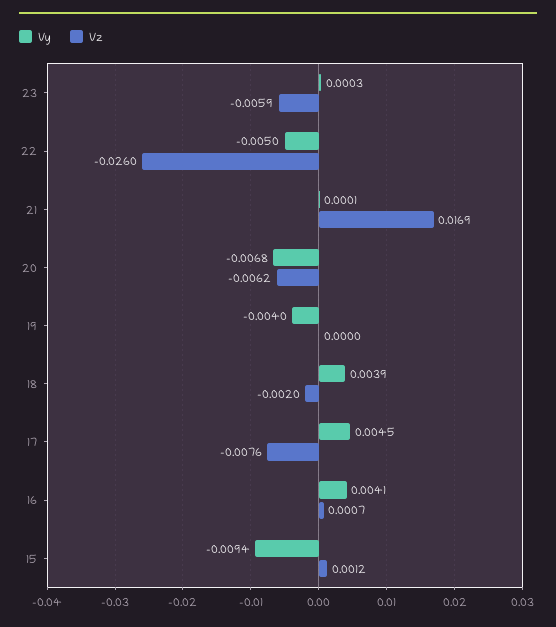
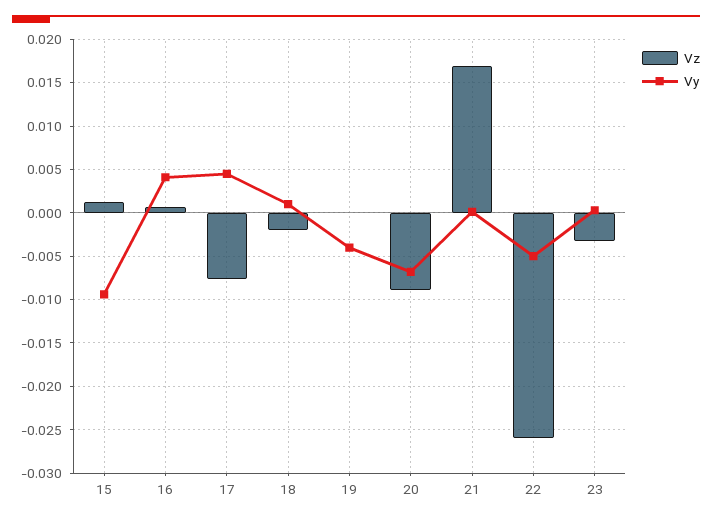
  {
    "Vy": {
      "23": 0.0003,
      "22": -0.005,
      "21": 0.0001,
      "20": -0.0068,
      "19": -0.004,
-     "18": 0.0039,
+     "18": 0.001,
      "17": 0.0045,
      "16": 0.0041,
      "15": -0.0094
    },
    "Vz": {
-     "23": -0.0059,
+     "23": -0.003,
      "22": -0.026,
      "21": 0.0169,
-     "20": -0.0062,
+     "20": -0.009,
      "19": 0,
      "18": -0.002,
      "17": -0.0076,
      "16": 0.0007,
      "15": 0.0012
    }
  }

